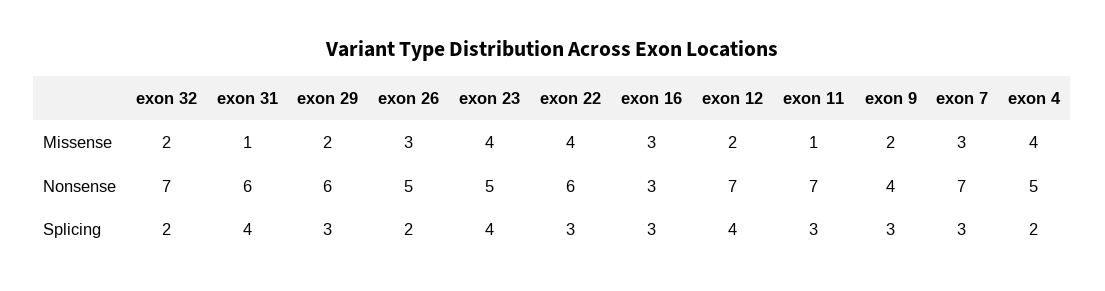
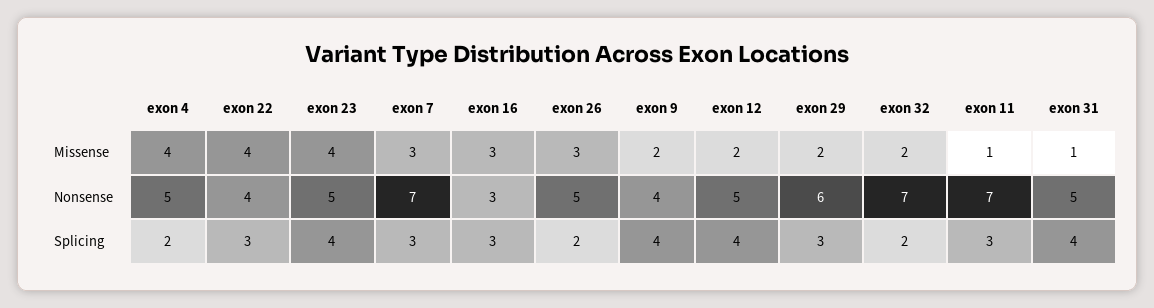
  {
    "exon 32": {
      "Missense": 2,
      "Nonsense": 7,
      "Splicing": 2
    },
    "exon 31": {
      "Missense": 1,
-     "Nonsense": 6,
+     "Nonsense": 5,
      "Splicing": 4
    },
    "exon 29": {
      "Missense": 2,
      "Nonsense": 6,
      "Splicing": 3
    },
    "exon 26": {
      "Missense": 3,
      "Nonsense": 5,
      "Splicing": 2
    },
    "exon 23": {
      "Missense": 4,
      "Nonsense": 5,
      "Splicing": 4
    },
    "exon 22": {
      "Missense": 4,
-     "Nonsense": 6,
+     "Nonsense": 4,
      "Splicing": 3
    },
    "exon 16": {
      "Missense": 3,
      "Nonsense": 3,
      "Splicing": 3
    },
    "exon 12": {
      "Missense": 2,
-     "Nonsense": 7,
+     "Nonsense": 5,
      "Splicing": 4
    },
    "exon 11": {
      "Missense": 1,
      "Nonsense": 7,
      "Splicing": 3
    },
    "exon 9": {
      "Missense": 2,
      "Nonsense": 4,
-     "Splicing": 3
+     "Splicing": 4
    },
    "exon 7": {
      "Missense": 3,
      "Nonsense": 7,
      "Splicing": 3
    },
    "exon 4": {
      "Missense": 4,
      "Nonsense": 5,
      "Splicing": 2
    }
  }

